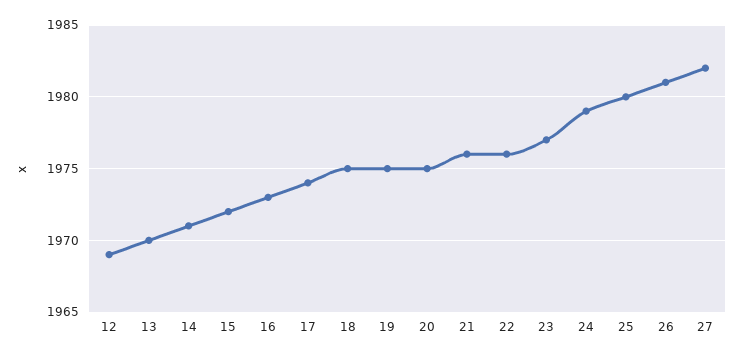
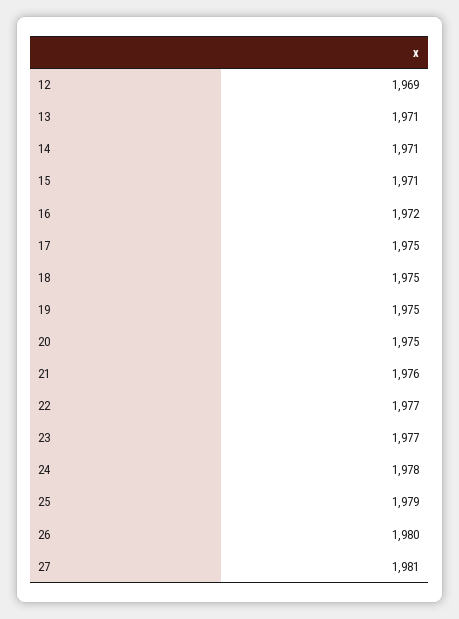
  {
    "12": 1969,
-   "13": 1970,
+   "13": 1971,
    "14": 1971,
-   "15": 1972,
+   "15": 1971,
-   "16": 1973,
+   "16": 1972,
-   "17": 1974,
+   "17": 1975,
    "18": 1975,
    "19": 1975,
    "20": 1975,
    "21": 1976,
-   "22": 1976,
+   "22": 1977,
    "23": 1977,
-   "24": 1979,
+   "24": 1978,
-   "25": 1980,
+   "25": 1979,
-   "26": 1981,
+   "26": 1980,
-   "27": 1982
+   "27": 1981
  }

